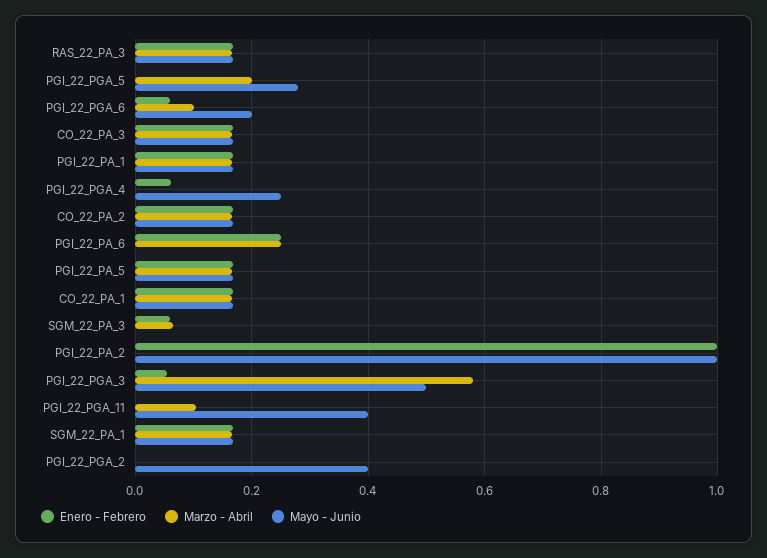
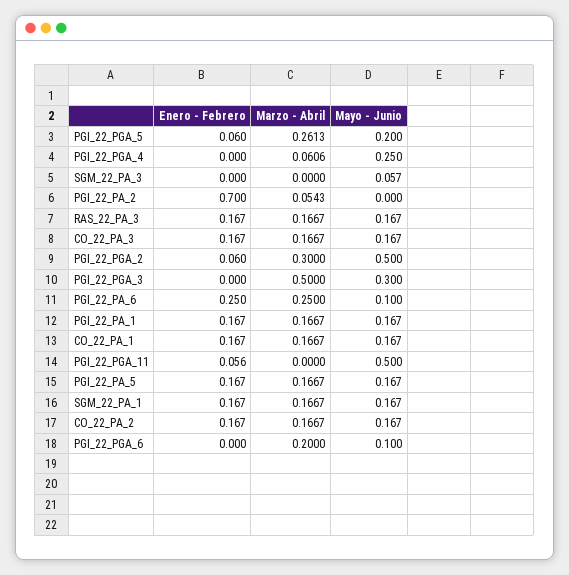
  {
    "Enero - Febrero": {
      "RAS_22_PA_3": 0.167,
-     "PGI_22_PGA_5": 0,
+     "PGI_22_PGA_5": 0.06,
-     "PGI_22_PGA_6": 0.06,
+     "PGI_22_PGA_6": 0,
      "CO_22_PA_3": 0.167,
      "PGI_22_PA_1": 0.167,
-     "PGI_22_PGA_4": 0.06,
+     "PGI_22_PGA_4": 0,
      "CO_22_PA_2": 0.167,
      "PGI_22_PA_6": 0.25,
      "PGI_22_PA_5": 0.167,
      "CO_22_PA_1": 0.167,
-     "SGM_22_PA_3": 0.06,
+     "SGM_22_PA_3": 0,
-     "PGI_22_PA_2": 1,
+     "PGI_22_PA_2": 0.7,
-     "PGI_22_PGA_3": 0.06,
+     "PGI_22_PGA_3": 0,
-     "PGI_22_PGA_11": 0,
+     "PGI_22_PGA_11": 0.056,
      "SGM_22_PA_1": 0.167,
-     "PGI_22_PGA_2": 0
+     "PGI_22_PGA_2": 0.06
    },
    "Marzo - Abril": {
      "RAS_22_PA_3": 0.1667,
-     "PGI_22_PGA_5": 0.2,
+     "PGI_22_PGA_5": 0.2613,
-     "PGI_22_PGA_6": 0.1,
+     "PGI_22_PGA_6": 0.2,
      "CO_22_PA_3": 0.1667,
      "PGI_22_PA_1": 0.1667,
-     "PGI_22_PGA_4": 0,
+     "PGI_22_PGA_4": 0.0606,
      "CO_22_PA_2": 0.1667,
      "PGI_22_PA_6": 0.25,
      "PGI_22_PA_5": 0.1667,
      "CO_22_PA_1": 0.1667,
-     "SGM_22_PA_3": 0.06,
+     "SGM_22_PA_3": 0,
-     "PGI_22_PA_2": 0,
+     "PGI_22_PA_2": 0.0543,
-     "PGI_22_PGA_3": 0.58,
+     "PGI_22_PGA_3": 0.5,
-     "PGI_22_PGA_11": 0.1,
+     "PGI_22_PGA_11": 0,
      "SGM_22_PA_1": 0.1667,
-     "PGI_22_PGA_2": 0
+     "PGI_22_PGA_2": 0.3
    },
    "Mayo - Junio": {
      "RAS_22_PA_3": 0.167,
-     "PGI_22_PGA_5": 0.28,
+     "PGI_22_PGA_5": 0.2,
-     "PGI_22_PGA_6": 0.2,
+     "PGI_22_PGA_6": 0.1,
      "CO_22_PA_3": 0.167,
      "PGI_22_PA_1": 0.167,
      "PGI_22_PGA_4": 0.25,
      "CO_22_PA_2": 0.167,
-     "PGI_22_PA_6": 0,
+     "PGI_22_PA_6": 0.1,
      "PGI_22_PA_5": 0.167,
      "CO_22_PA_1": 0.167,
-     "SGM_22_PA_3": 0,
+     "SGM_22_PA_3": 0.057,
-     "PGI_22_PA_2": 1,
+     "PGI_22_PA_2": 0,
-     "PGI_22_PGA_3": 0.5,
+     "PGI_22_PGA_3": 0.3,
-     "PGI_22_PGA_11": 0.4,
+     "PGI_22_PGA_11": 0.5,
      "SGM_22_PA_1": 0.167,
-     "PGI_22_PGA_2": 0.4
+     "PGI_22_PGA_2": 0.5
    }
  }

